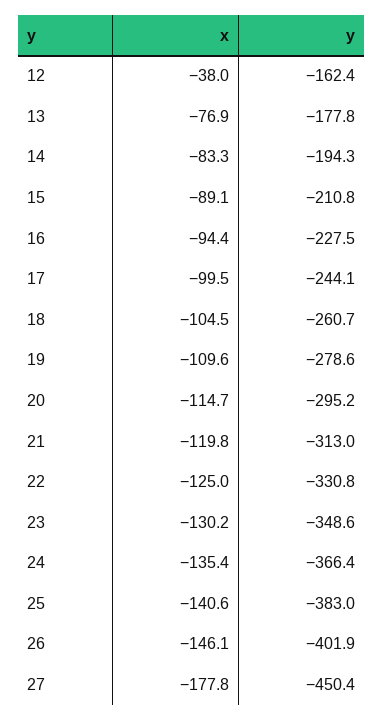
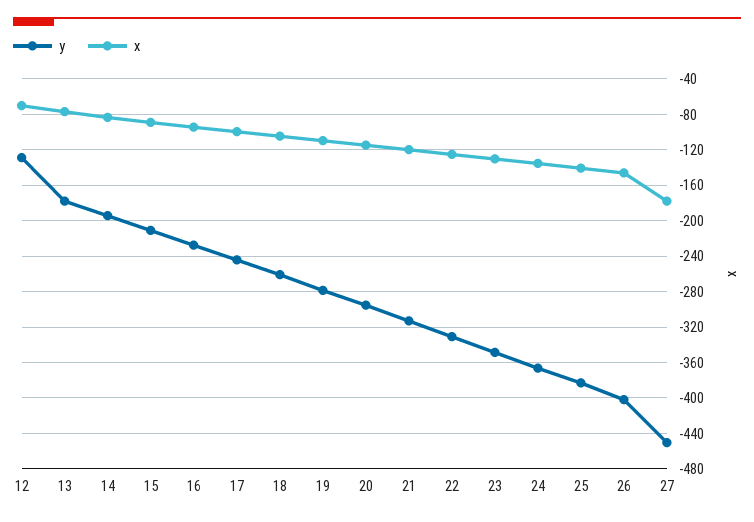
  {
    "x": {
-     "12": -38,
+     "12": -70,
      "13": -76.9,
      "14": -83.3,
      "15": -89.1,
      "16": -94.4,
      "17": -99.5,
      "18": -104.5,
      "19": -109.6,
      "20": -114.7,
      "21": -119.8,
      "22": -125,
      "23": -130.2,
      "24": -135.4,
      "25": -140.6,
      "26": -146.1,
      "27": -177.8
    },
    "y": {
-     "12": -162.4,
+     "12": -130,
      "13": -177.8,
      "14": -194.3,
      "15": -210.8,
      "16": -227.5,
      "17": -244.1,
      "18": -260.7,
      "19": -278.6,
      "20": -295.2,
      "21": -313,
      "22": -330.8,
      "23": -348.6,
      "24": -366.4,
      "25": -383,
      "26": -401.9,
      "27": -450.4
    }
  }

